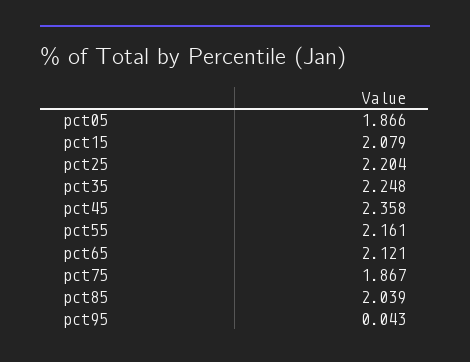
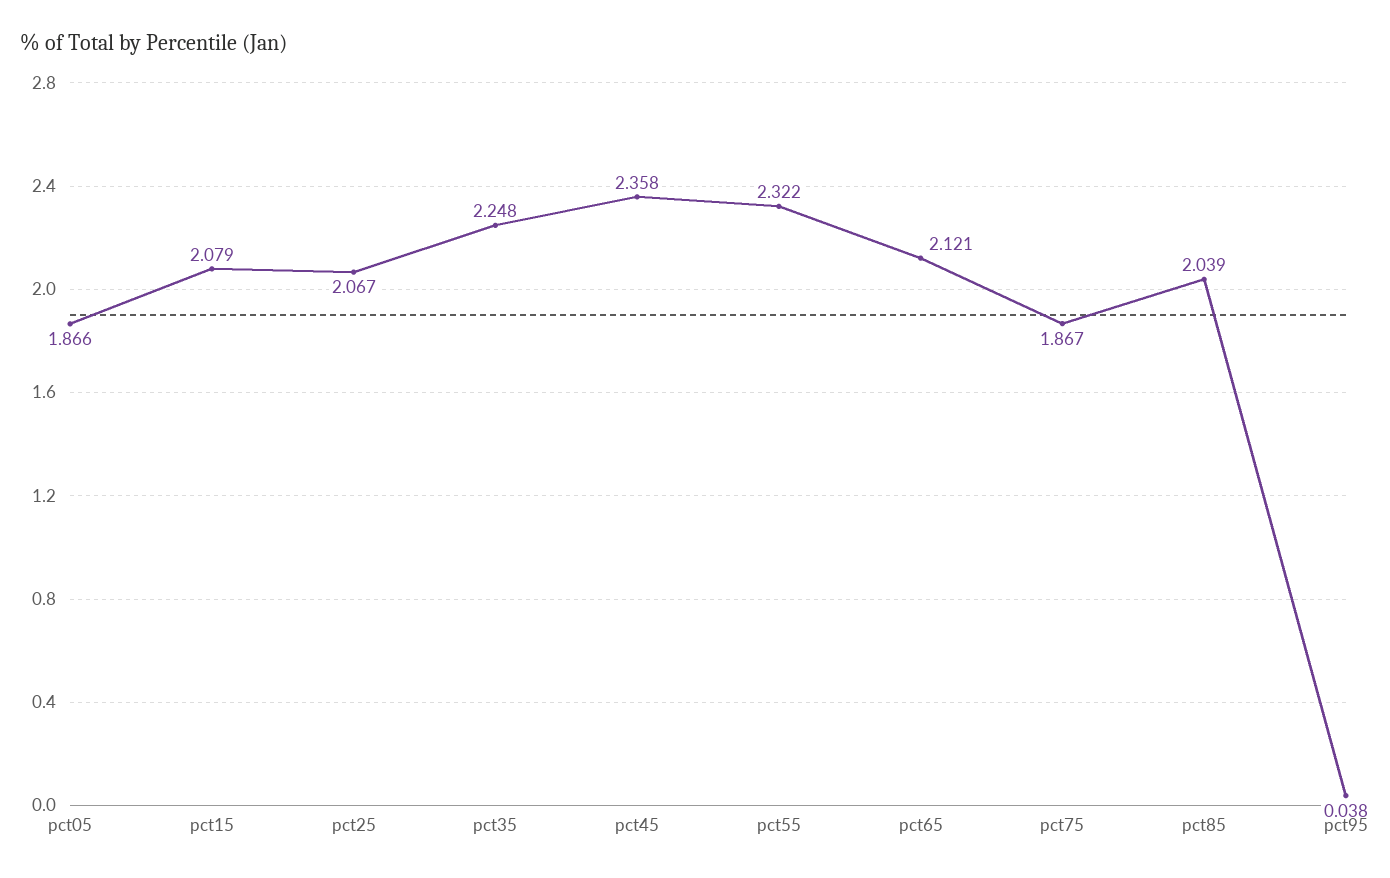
  {
    "pct05": 1.866,
    "pct15": 2.079,
-   "pct25": 2.204,
+   "pct25": 2.067,
    "pct35": 2.248,
    "pct45": 2.358,
-   "pct55": 2.161,
+   "pct55": 2.322,
    "pct65": 2.121,
    "pct75": 1.867,
    "pct85": 2.039,
-   "pct95": 0.043
+   "pct95": 0.038
  }

